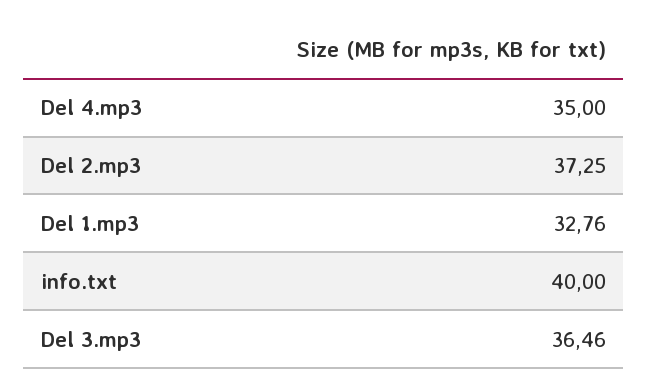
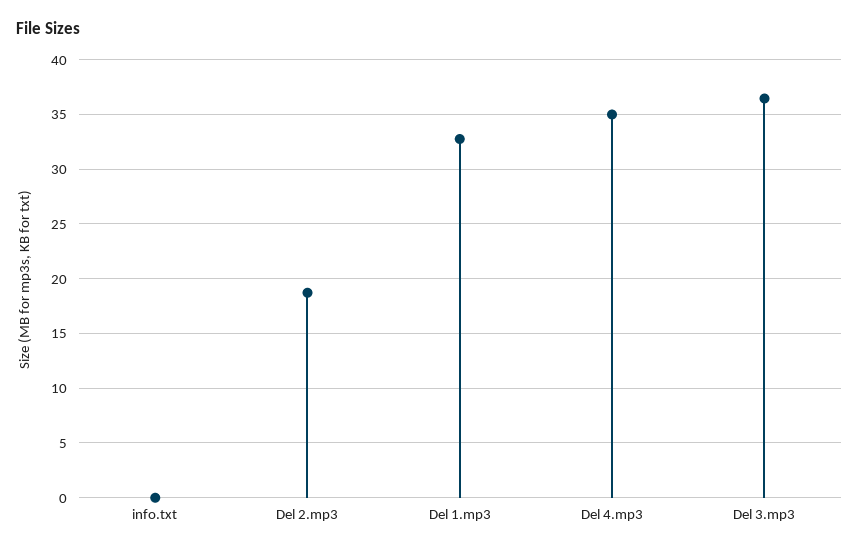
  {
    "Del 4.mp3": 35,
-   "Del 2.mp3": 37.25,
+   "Del 2.mp3": 19,
    "Del 1.mp3": 32.76,
-   "info.txt": 40,
+   "info.txt": 0,
    "Del 3.mp3": 36.46
  }

